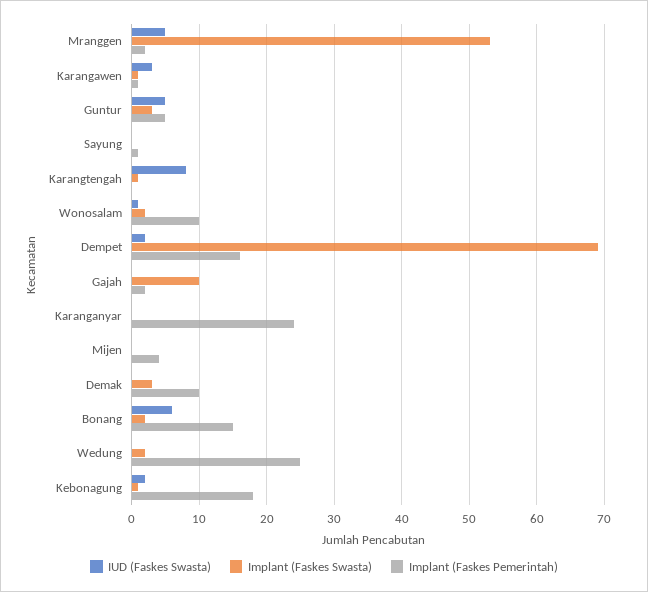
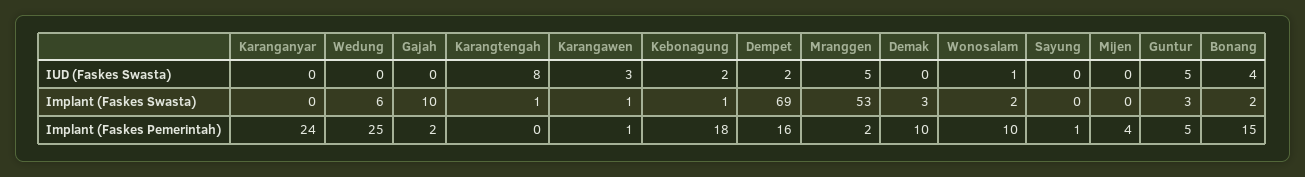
  {
    "IUD (Faskes Swasta)": {
      "Mranggen": 5,
      "Karangawen": 3,
      "Guntur": 5,
      "Sayung": 0,
      "Karangtengah": 8,
      "Wonosalam": 1,
      "Dempet": 2,
      "Gajah": 0,
      "Karanganyar": 0,
      "Mijen": 0,
      "Demak": 0,
-     "Bonang": 6,
+     "Bonang": 4,
      "Wedung": 0,
      "Kebonagung": 2
    },
    "Implant (Faskes Swasta)": {
      "Mranggen": 53,
      "Karangawen": 1,
      "Guntur": 3,
      "Sayung": 0,
      "Karangtengah": 1,
      "Wonosalam": 2,
      "Dempet": 69,
      "Gajah": 10,
      "Karanganyar": 0,
      "Mijen": 0,
      "Demak": 3,
      "Bonang": 2,
-     "Wedung": 2,
+     "Wedung": 6,
      "Kebonagung": 1
    },
    "Implant (Faskes Pemerintah)": {
      "Mranggen": 2,
      "Karangawen": 1,
      "Guntur": 5,
      "Sayung": 1,
      "Karangtengah": 0,
      "Wonosalam": 10,
      "Dempet": 16,
      "Gajah": 2,
      "Karanganyar": 24,
      "Mijen": 4,
      "Demak": 10,
      "Bonang": 15,
      "Wedung": 25,
      "Kebonagung": 18
    }
  }

